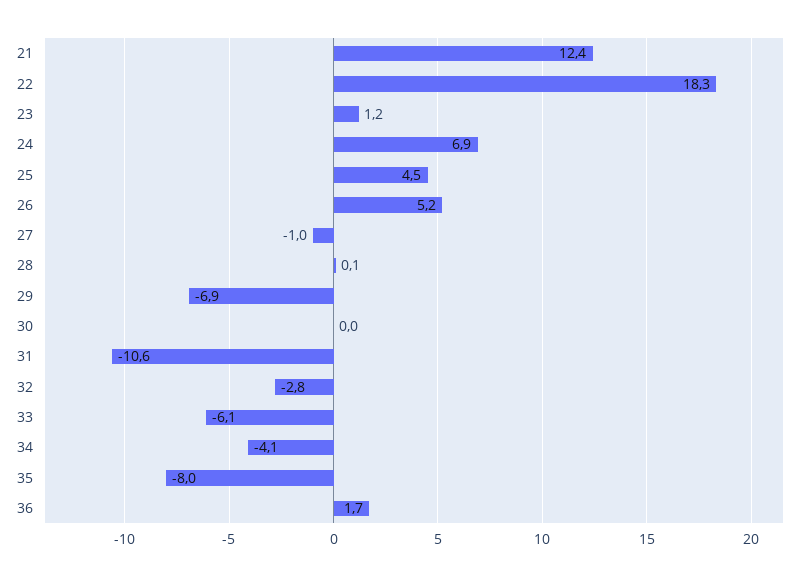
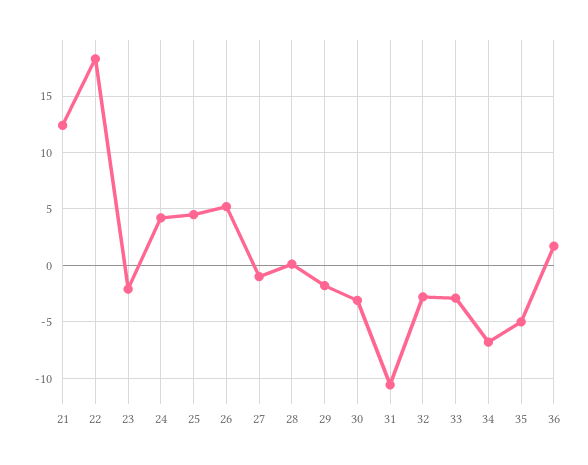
  {
    "21": 12.4,
    "22": 18.3,
-   "23": 1.2,
+   "23": -2,
-   "24": 6.9,
+   "24": 4,
    "25": 4.5,
    "26": 5.2,
    "27": -1,
    "28": 0.1,
-   "29": -6.9,
+   "29": -2,
-   "30": 0,
+   "30": -3,
    "31": -10.6,
    "32": -2.8,
-   "33": -6.1,
+   "33": -3,
-   "34": -4.1,
+   "34": -7,
-   "35": -8,
+   "35": -5,
    "36": 1.7
  }

